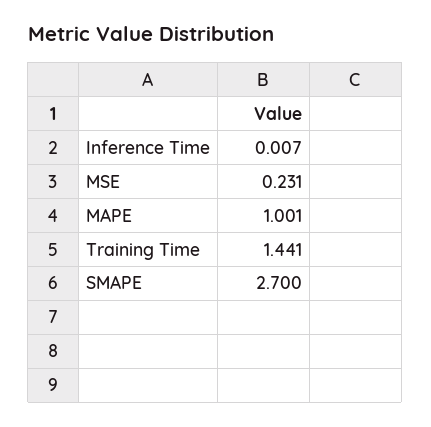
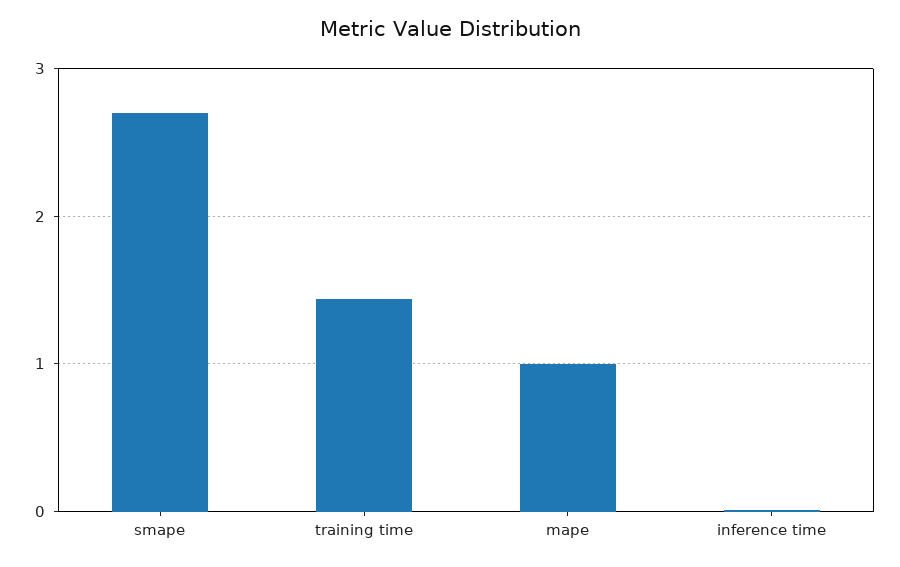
  {
    "Inference Time": 0.007,
-   "MSE": 0.231,
    "MAPE": 1.001,
    "Training Time": 1.441,
    "SMAPE": 2.7
  }

